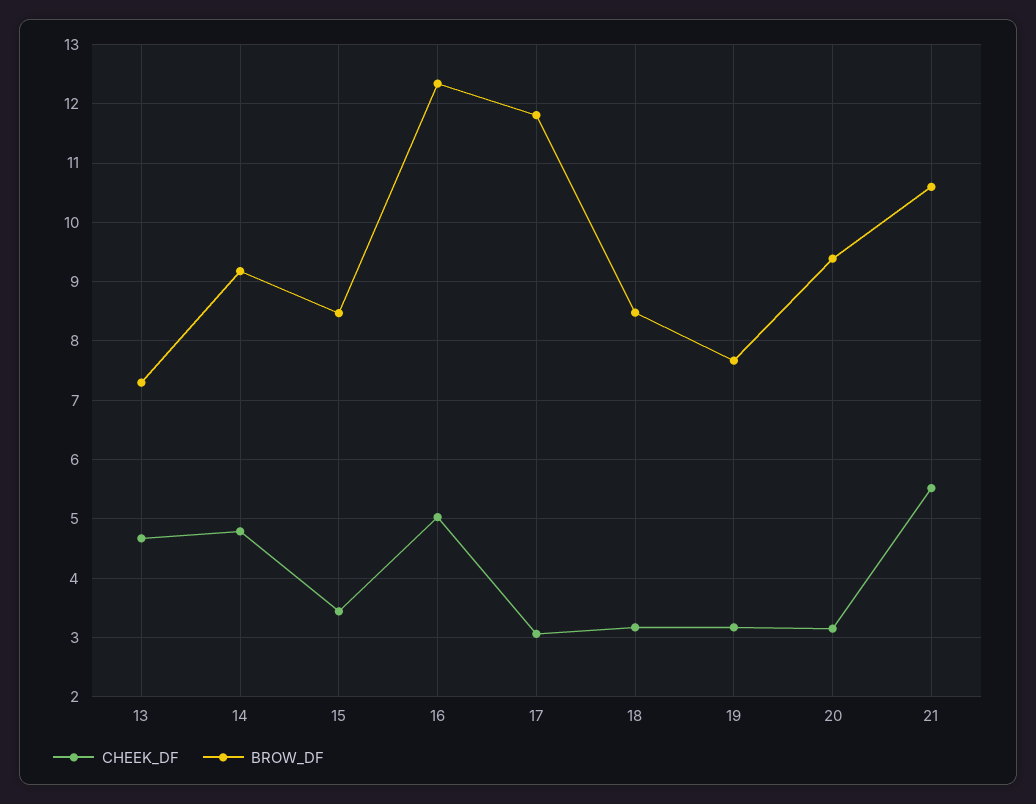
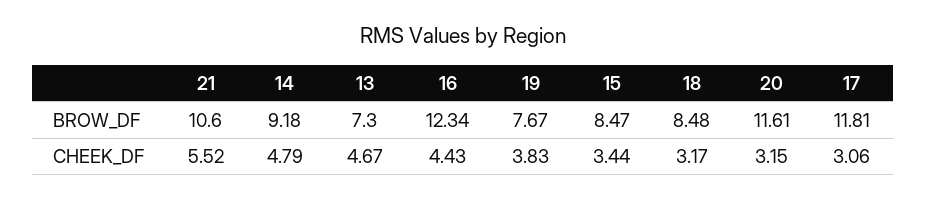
  {
    "CHEEK_DF": {
      "13": 4.67,
      "14": 4.79,
      "15": 3.44,
-     "16": 5,
+     "16": 4.43,
      "17": 3.06,
      "18": 3.17,
-     "19": 3.2,
+     "19": 3.83,
      "20": 3.15,
      "21": 5.52
    },
    "BROW_DF": {
      "13": 7.3,
      "14": 9.18,
      "15": 8.47,
      "16": 12.34,
      "17": 11.81,
      "18": 8.48,
      "19": 7.67,
-     "20": 9.4,
+     "20": 11.61,
      "21": 10.6
    }
  }

